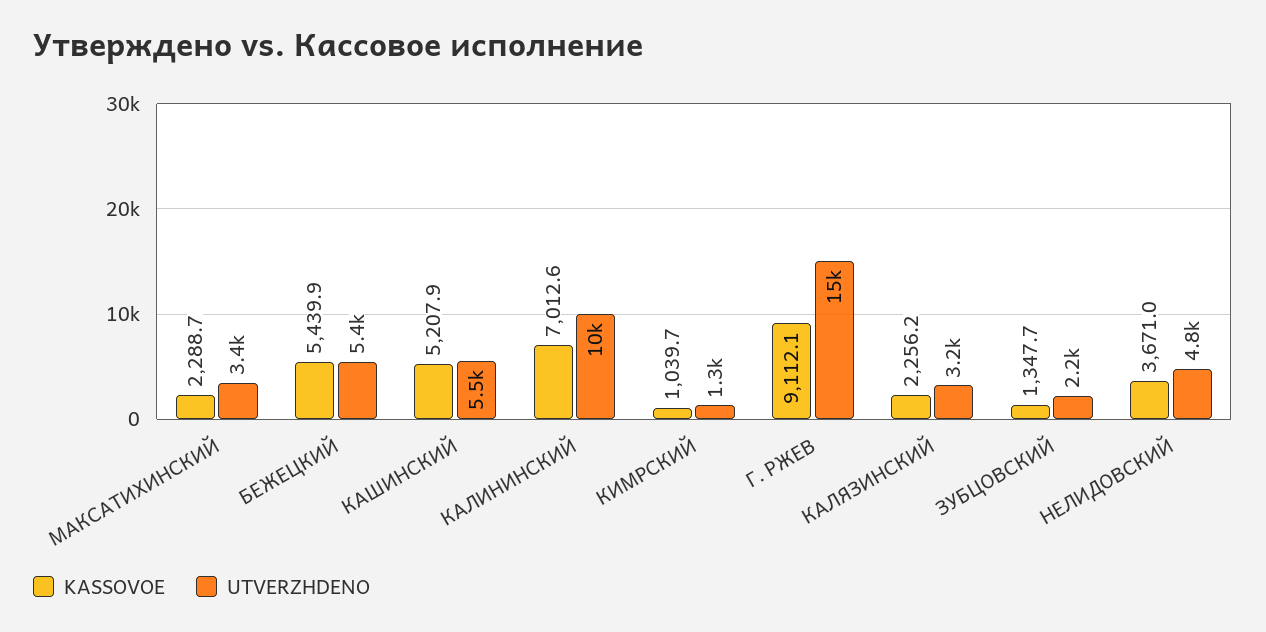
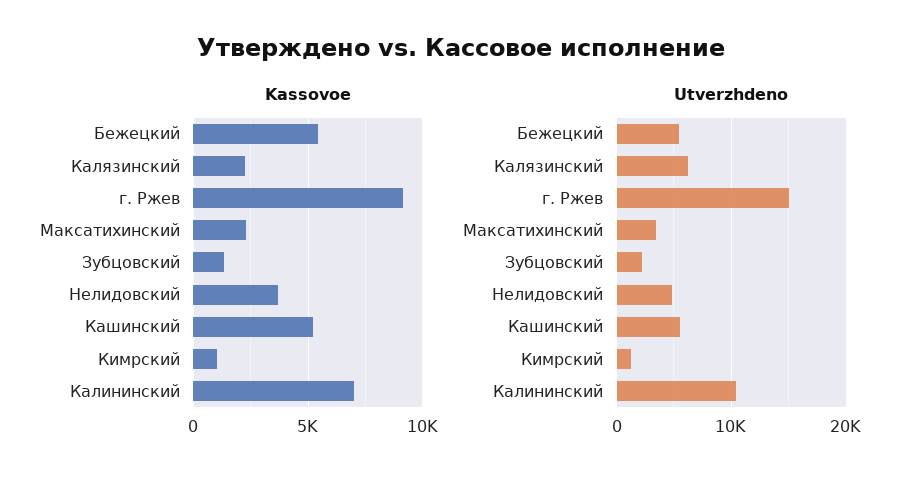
  {
    "KASSOVOE": {
      "МАКСАТИХИНСКИЙ": 2288.7,
      "БЕЖЕЦКИЙ": 5439.9,
      "КАШИНСКИЙ": 5207.9,
      "КАЛИНИНСКИЙ": 7012.6,
      "КИМРСКИЙ": 1039.7,
      "Г. РЖЕВ": 9112.1,
      "КАЛЯЗИНСКИЙ": 2256.2,
      "ЗУБЦОВСКИЙ": 1347.7,
      "НЕЛИДОВСКИЙ": 3671
    },
    "UTVERZHDENO": {
      "МАКСАТИХИНСКИЙ": 3400,
      "БЕЖЕЦКИЙ": 5400,
      "КАШИНСКИЙ": 5500,
      "КАЛИНИНСКИЙ": 10000,
      "КИМРСКИЙ": 1300,
      "Г. РЖЕВ": 15000,
-     "КАЛЯЗИНСКИЙ": 3200,
+     "КАЛЯЗИНСКИЙ": 6000,
      "ЗУБЦОВСКИЙ": 2200,
      "НЕЛИДОВСКИЙ": 4800
    }
  }

